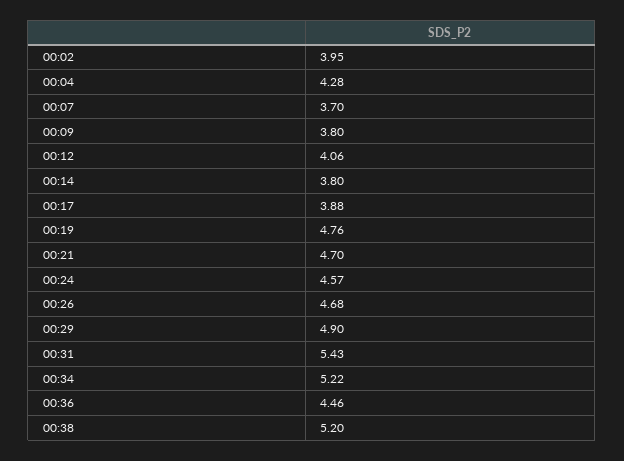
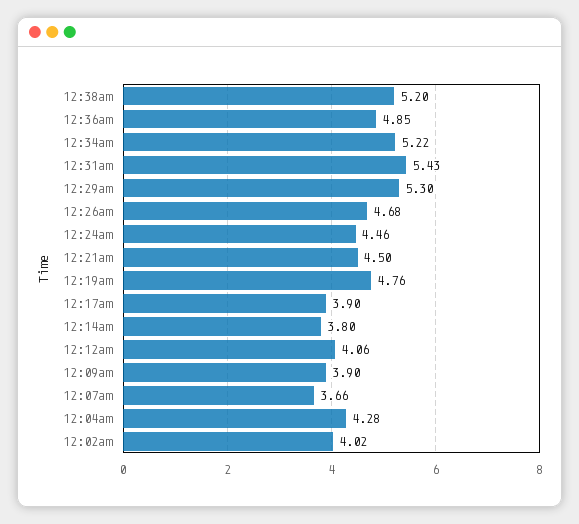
  {
-   "00:02": 3.95,
+   "00:02": 4.02,
    "00:04": 4.28,
-   "00:07": 3.7,
+   "00:07": 3.66,
-   "00:09": 3.8,
+   "00:09": 3.9,
    "00:12": 4.06,
    "00:14": 3.8,
-   "00:17": 3.88,
+   "00:17": 3.9,
    "00:19": 4.76,
-   "00:21": 4.7,
+   "00:21": 4.5,
-   "00:24": 4.57,
+   "00:24": 4.46,
    "00:26": 4.68,
-   "00:29": 4.9,
+   "00:29": 5.3,
    "00:31": 5.43,
    "00:34": 5.22,
-   "00:36": 4.46,
+   "00:36": 4.85,
    "00:38": 5.2
  }

